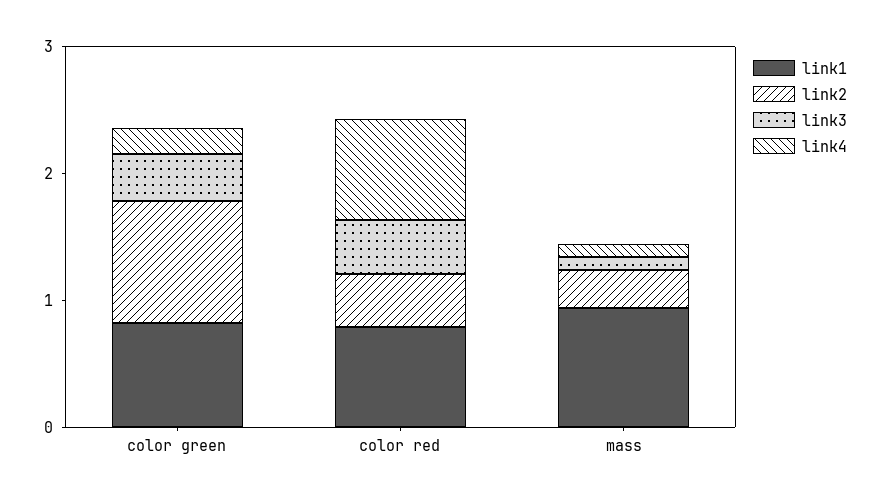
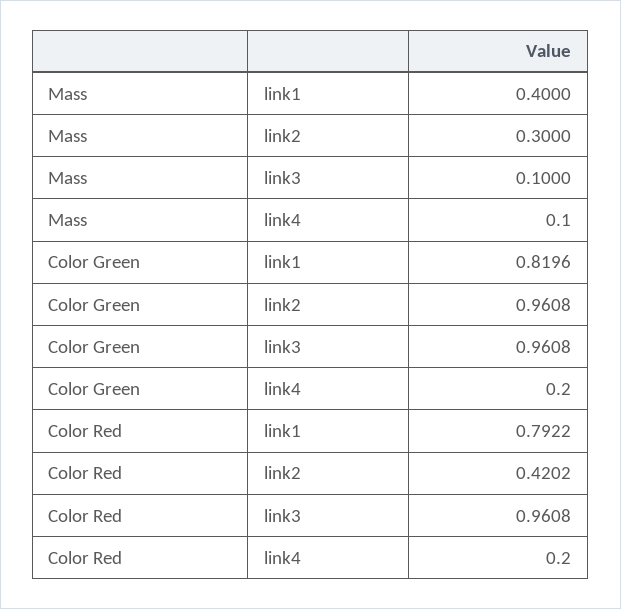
  {
    "link1": {
      "color green": 0.8196,
      "color red": 0.7922,
-     "mass": 1
+     "mass": 0.4
    },
    "link2": {
      "color green": 0.9608,
      "color red": 0.4202,
      "mass": 0.3
    },
    "link3": {
-     "color green": 0.4,
+     "color green": 0.9608,
-     "color red": 0.4,
+     "color red": 0.9608,
      "mass": 0.1
    },
    "link4": {
      "color green": 0.2,
-     "color red": 0.8,
+     "color red": 0.2,
      "mass": 0.1
    }
  }

